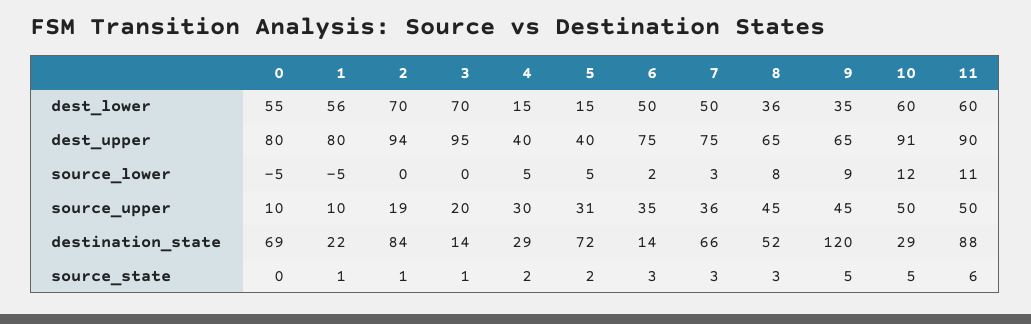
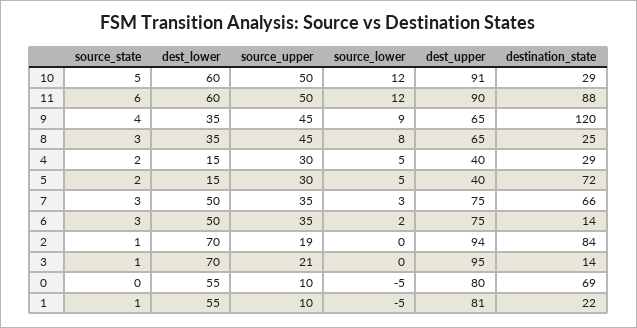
  {
    "0": {
      "dest_lower": 55,
      "dest_upper": 80,
      "source_lower": -5,
      "source_upper": 10,
      "destination_state": 69,
      "source_state": 0
    },
    "1": {
-     "dest_lower": 56,
+     "dest_lower": 55,
-     "dest_upper": 80,
+     "dest_upper": 81,
      "source_lower": -5,
      "source_upper": 10,
      "destination_state": 22,
      "source_state": 1
    },
    "2": {
      "dest_lower": 70,
      "dest_upper": 94,
      "source_lower": 0,
      "source_upper": 19,
      "destination_state": 84,
      "source_state": 1
    },
    "3": {
      "dest_lower": 70,
      "dest_upper": 95,
      "source_lower": 0,
-     "source_upper": 20,
+     "source_upper": 21,
      "destination_state": 14,
      "source_state": 1
    },
    "4": {
      "dest_lower": 15,
      "dest_upper": 40,
      "source_lower": 5,
      "source_upper": 30,
      "destination_state": 29,
      "source_state": 2
    },
    "5": {
      "dest_lower": 15,
      "dest_upper": 40,
      "source_lower": 5,
-     "source_upper": 31,
+     "source_upper": 30,
      "destination_state": 72,
      "source_state": 2
    },
    "6": {
      "dest_lower": 50,
      "dest_upper": 75,
      "source_lower": 2,
      "source_upper": 35,
      "destination_state": 14,
      "source_state": 3
    },
    "7": {
      "dest_lower": 50,
      "dest_upper": 75,
      "source_lower": 3,
-     "source_upper": 36,
+     "source_upper": 35,
      "destination_state": 66,
      "source_state": 3
    },
    "8": {
-     "dest_lower": 36,
+     "dest_lower": 35,
      "dest_upper": 65,
      "source_lower": 8,
      "source_upper": 45,
-     "destination_state": 52,
+     "destination_state": 25,
      "source_state": 3
    },
    "9": {
      "dest_lower": 35,
      "dest_upper": 65,
      "source_lower": 9,
      "source_upper": 45,
      "destination_state": 120,
-     "source_state": 5
+     "source_state": 4
    },
    "10": {
      "dest_lower": 60,
      "dest_upper": 91,
      "source_lower": 12,
      "source_upper": 50,
      "destination_state": 29,
      "source_state": 5
    },
    "11": {
      "dest_lower": 60,
      "dest_upper": 90,
-     "source_lower": 11,
+     "source_lower": 12,
      "source_upper": 50,
      "destination_state": 88,
      "source_state": 6
    }
  }

